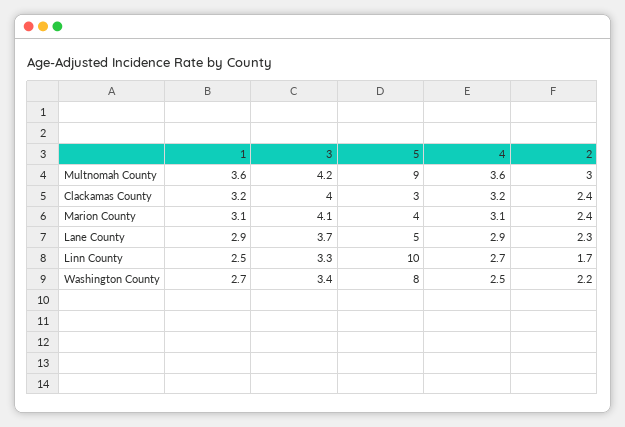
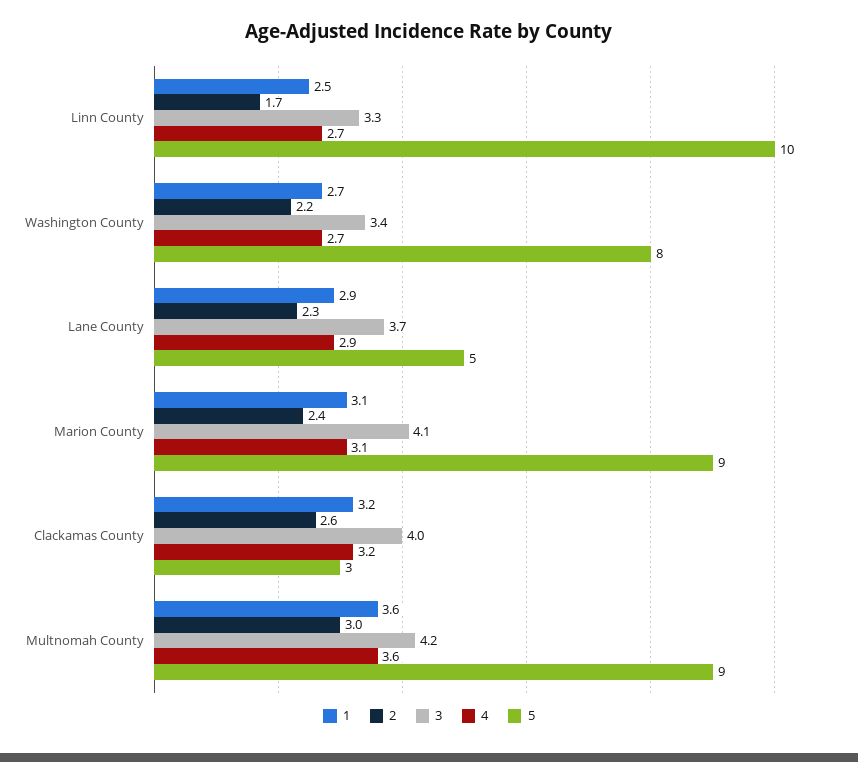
  {
    "1": {
      "Multnomah County": 3.6,
      "Clackamas County": 3.2,
      "Marion County": 3.1,
      "Lane County": 2.9,
      "Linn County": 2.5,
      "Washington County": 2.7
    },
    "3": {
      "Multnomah County": 4.2,
      "Clackamas County": 4,
      "Marion County": 4.1,
      "Lane County": 3.7,
      "Linn County": 3.3,
      "Washington County": 3.4
    },
    "5": {
      "Multnomah County": 9,
      "Clackamas County": 3,
-     "Marion County": 4,
+     "Marion County": 9,
      "Lane County": 5,
      "Linn County": 10,
      "Washington County": 8
    },
    "4": {
      "Multnomah County": 3.6,
      "Clackamas County": 3.2,
      "Marion County": 3.1,
      "Lane County": 2.9,
      "Linn County": 2.7,
-     "Washington County": 2.5
+     "Washington County": 2.7
    },
    "2": {
      "Multnomah County": 3,
-     "Clackamas County": 2.4,
+     "Clackamas County": 2.6,
      "Marion County": 2.4,
      "Lane County": 2.3,
      "Linn County": 1.7,
      "Washington County": 2.2
    }
  }

